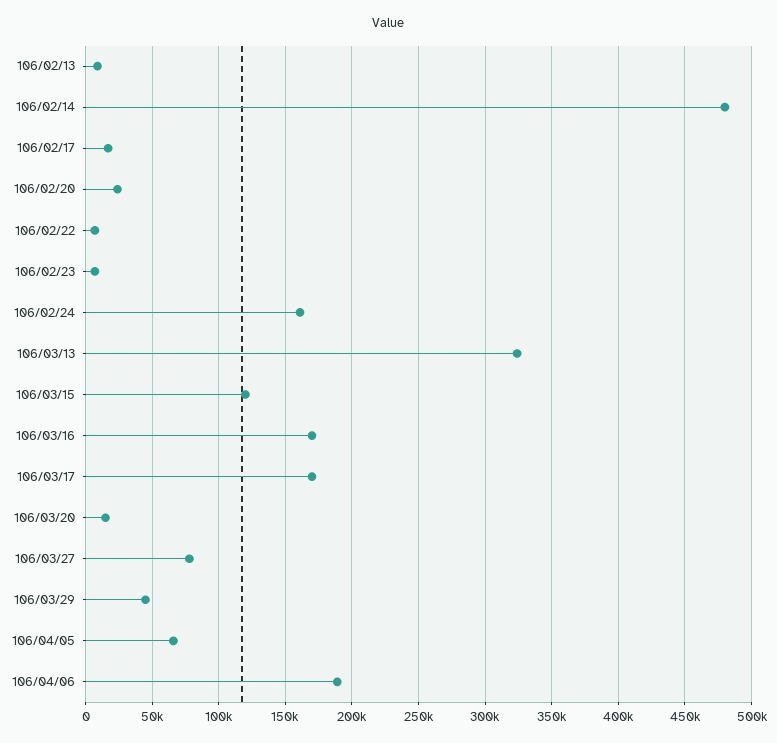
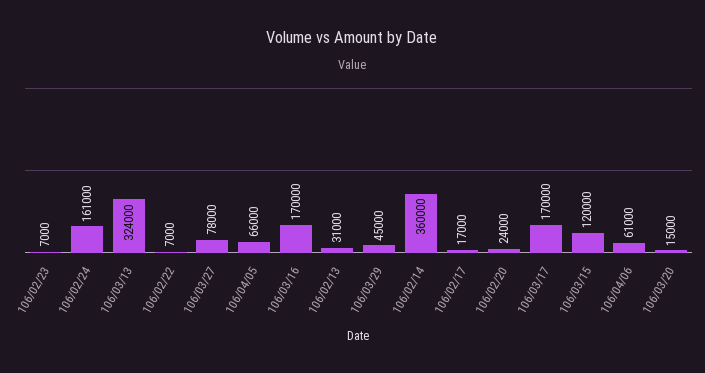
  {
-   "106/02/13": 10000,
+   "106/02/13": 31000,
-   "106/02/14": 480000,
+   "106/02/14": 360000,
    "106/02/17": 17000,
    "106/02/20": 24000,
    "106/02/22": 7000,
    "106/02/23": 7000,
    "106/02/24": 161000,
    "106/03/13": 324000,
    "106/03/15": 120000,
    "106/03/16": 170000,
    "106/03/17": 170000,
    "106/03/20": 15000,
    "106/03/27": 78000,
    "106/03/29": 45000,
    "106/04/05": 66000,
-   "106/04/06": 190000
+   "106/04/06": 61000
  }

